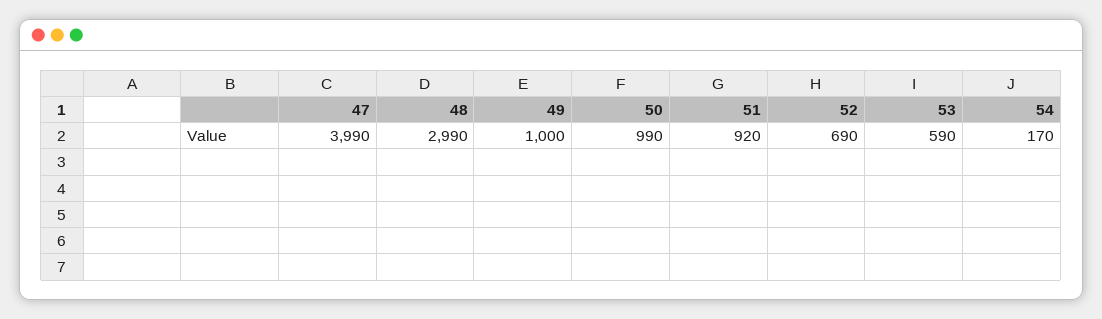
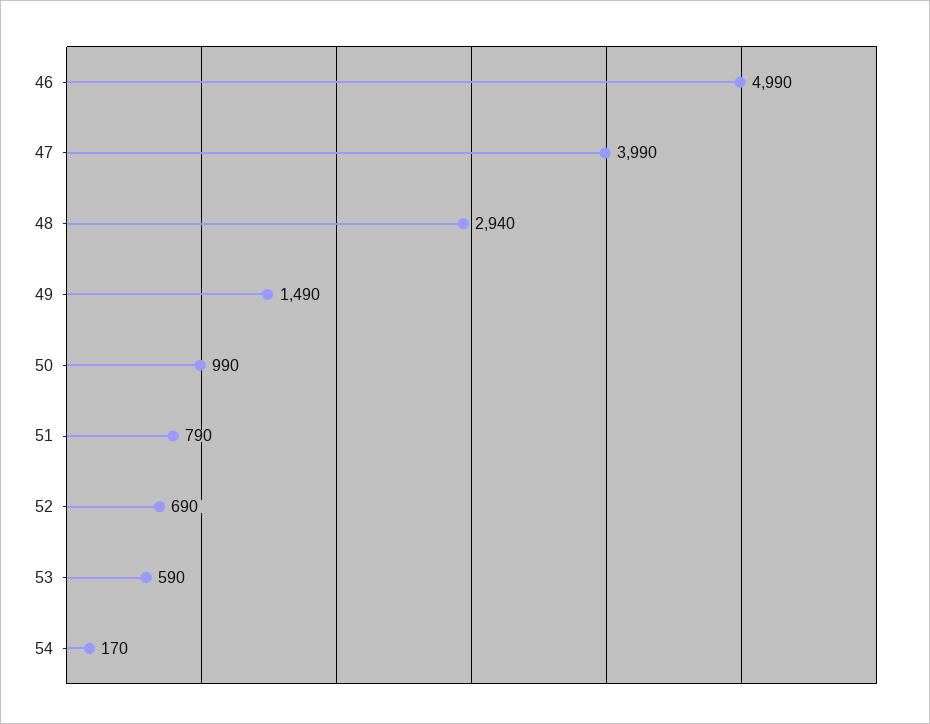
  {
    "47": 3990,
-   "48": 2990,
+   "48": 2940,
-   "49": 1000,
+   "49": 1490,
    "50": 990,
-   "51": 920,
+   "51": 790,
    "52": 690,
    "53": 590,
-   "54": 170
+   "54": 170,
+   "46": 4990
  }

